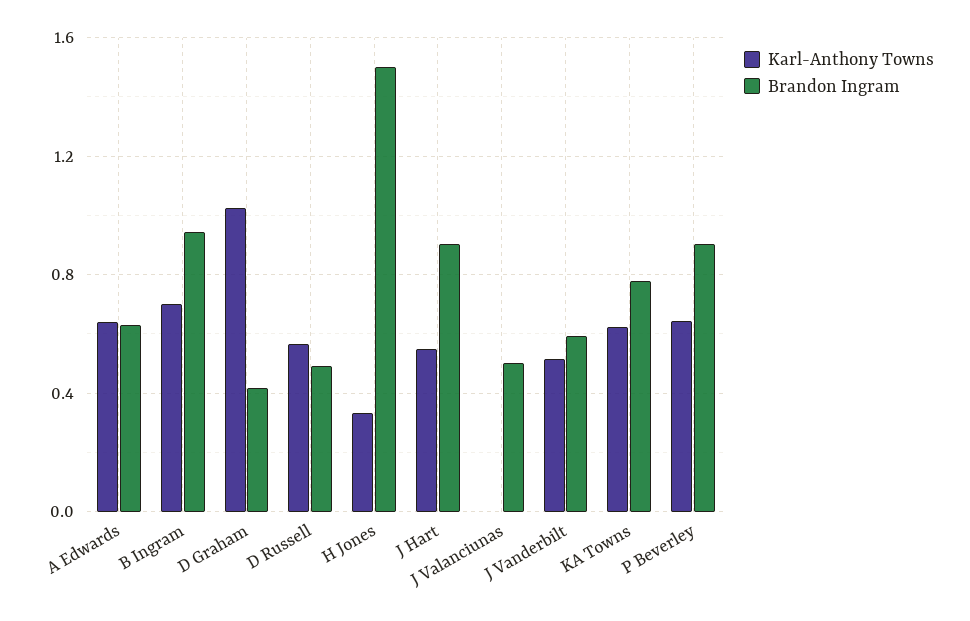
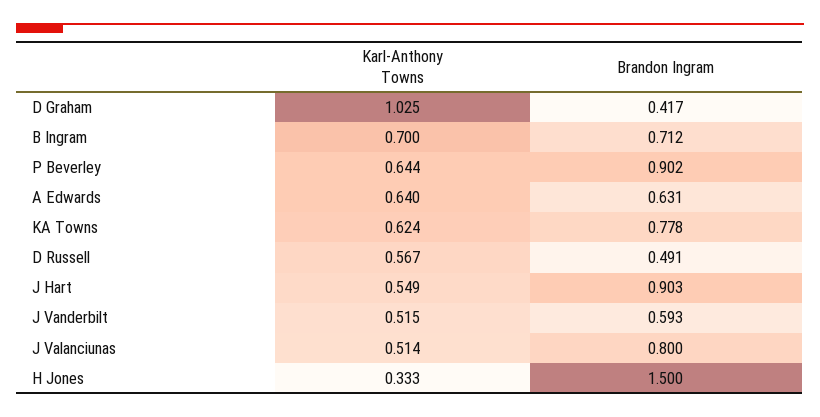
  {
    "Karl-Anthony Towns": {
      "A Edwards": 0.64,
      "B Ingram": 0.7,
      "D Graham": 1.025,
      "D Russell": 0.567,
      "H Jones": 0.333,
      "J Hart": 0.549,
-     "J Valanciunas": 0,
+     "J Valanciunas": 0.514,
      "J Vanderbilt": 0.515,
      "KA Towns": 0.624,
      "P Beverley": 0.644
    },
    "Brandon Ingram": {
      "A Edwards": 0.631,
-     "B Ingram": 0.95,
+     "B Ingram": 0.712,
      "D Graham": 0.417,
      "D Russell": 0.491,
      "H Jones": 1.5,
      "J Hart": 0.903,
-     "J Valanciunas": 0.5,
+     "J Valanciunas": 0.8,
      "J Vanderbilt": 0.593,
      "KA Towns": 0.778,
      "P Beverley": 0.902
    }
  }

